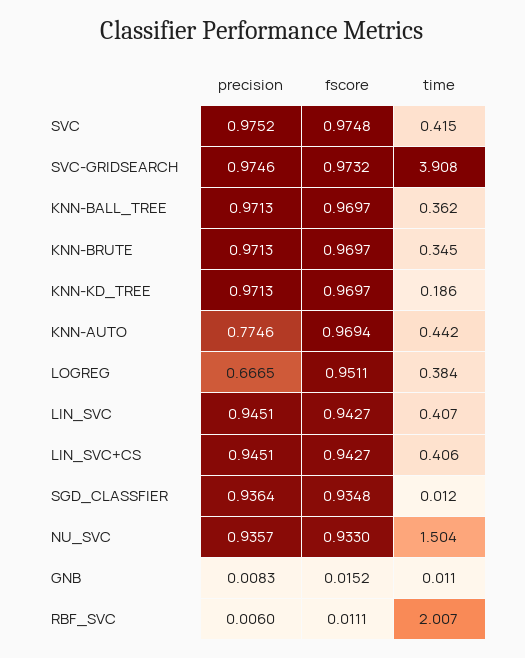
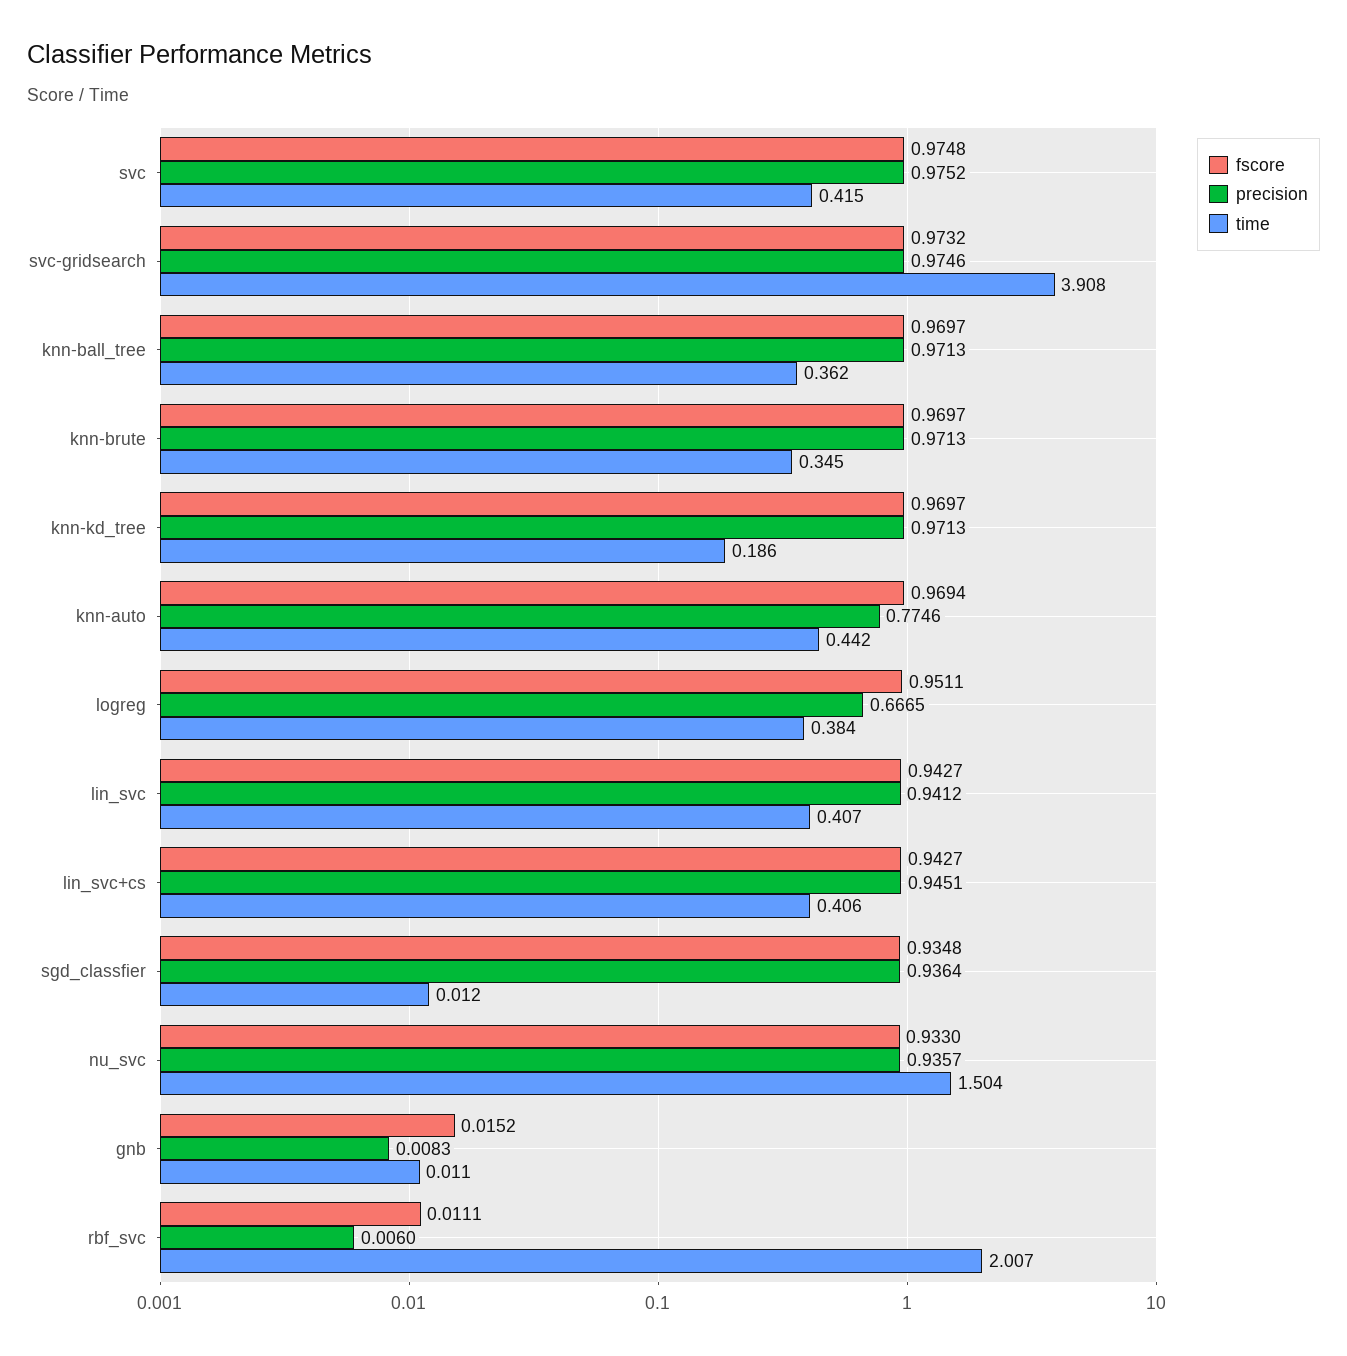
  {
    "precision": {
      "SVC": 0.9752,
      "SVC-GRIDSEARCH": 0.9746,
      "KNN-BALL_TREE": 0.9713,
      "KNN-BRUTE": 0.9713,
      "KNN-KD_TREE": 0.9713,
      "KNN-AUTO": 0.7746,
      "LOGREG": 0.6665,
-     "LIN_SVC": 0.9451,
+     "LIN_SVC": 0.9412,
      "LIN_SVC+CS": 0.9451,
      "SGD_CLASSFIER": 0.9364,
      "NU_SVC": 0.9357,
      "GNB": 0.0083,
      "RBF_SVC": 0.006
    },
    "fscore": {
      "SVC": 0.9748,
      "SVC-GRIDSEARCH": 0.9732,
      "KNN-BALL_TREE": 0.9697,
      "KNN-BRUTE": 0.9697,
      "KNN-KD_TREE": 0.9697,
      "KNN-AUTO": 0.9694,
      "LOGREG": 0.9511,
      "LIN_SVC": 0.9427,
      "LIN_SVC+CS": 0.9427,
      "SGD_CLASSFIER": 0.9348,
      "NU_SVC": 0.933,
      "GNB": 0.0152,
      "RBF_SVC": 0.0111
    },
    "time": {
      "SVC": 0.415,
      "SVC-GRIDSEARCH": 3.908,
      "KNN-BALL_TREE": 0.362,
      "KNN-BRUTE": 0.345,
      "KNN-KD_TREE": 0.186,
      "KNN-AUTO": 0.442,
      "LOGREG": 0.384,
      "LIN_SVC": 0.407,
      "LIN_SVC+CS": 0.406,
      "SGD_CLASSFIER": 0.012,
      "NU_SVC": 1.504,
      "GNB": 0.011,
      "RBF_SVC": 2.007
    }
  }

